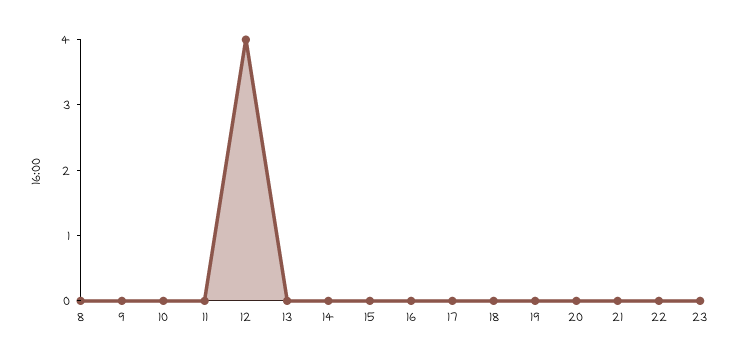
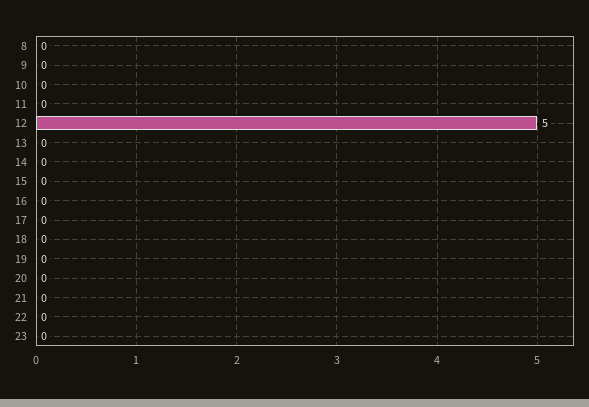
  {
    "8": 0,
    "9": 0,
    "10": 0,
    "11": 0,
-   "12": 4,
+   "12": 5,
    "13": 0,
    "14": 0,
    "15": 0,
    "16": 0,
    "17": 0,
    "18": 0,
    "19": 0,
    "20": 0,
    "21": 0,
    "22": 0,
    "23": 0
  }

